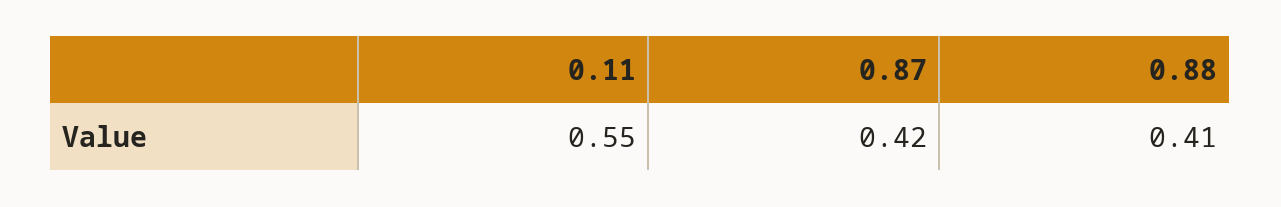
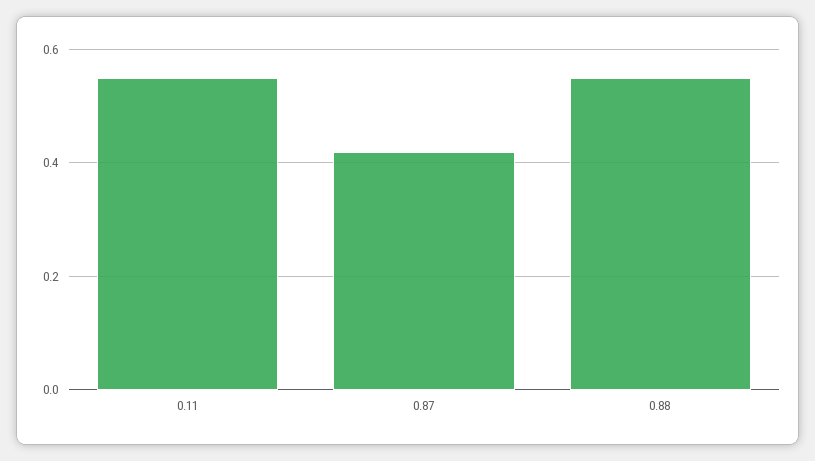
  {
    "0.11": 0.55,
    "0.87": 0.42,
-   "0.88": 0.41
+   "0.88": 0.55
  }

